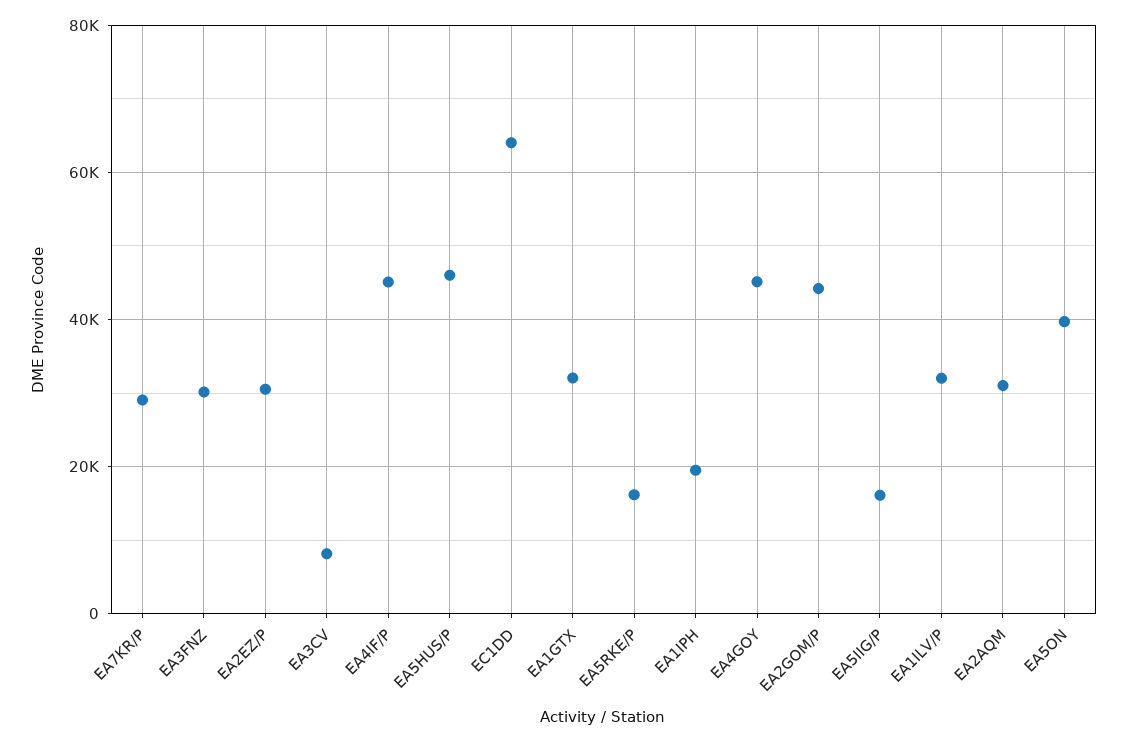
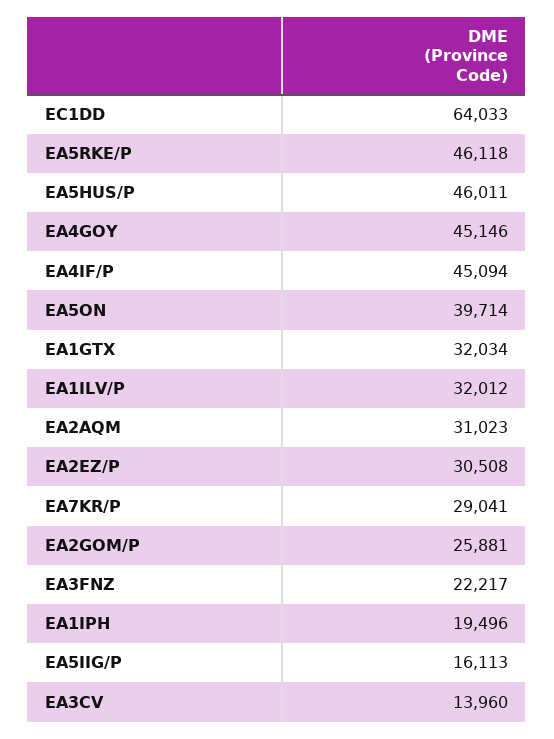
  {
    "EA7KR/P": 29041,
-   "EA3FNZ": 30000,
+   "EA3FNZ": 22217,
    "EA2EZ/P": 30508,
-   "EA3CV": 8000,
+   "EA3CV": 13960,
    "EA4IF/P": 45094,
    "EA5HUS/P": 46011,
    "EC1DD": 64033,
    "EA1GTX": 32034,
-   "EA5RKE/P": 16000,
+   "EA5RKE/P": 46118,
    "EA1IPH": 19496,
    "EA4GOY": 45146,
-   "EA2GOM/P": 44000,
+   "EA2GOM/P": 25881,
    "EA5IIG/P": 16113,
    "EA1ILV/P": 32012,
    "EA2AQM": 31023,
    "EA5ON": 39714
  }

